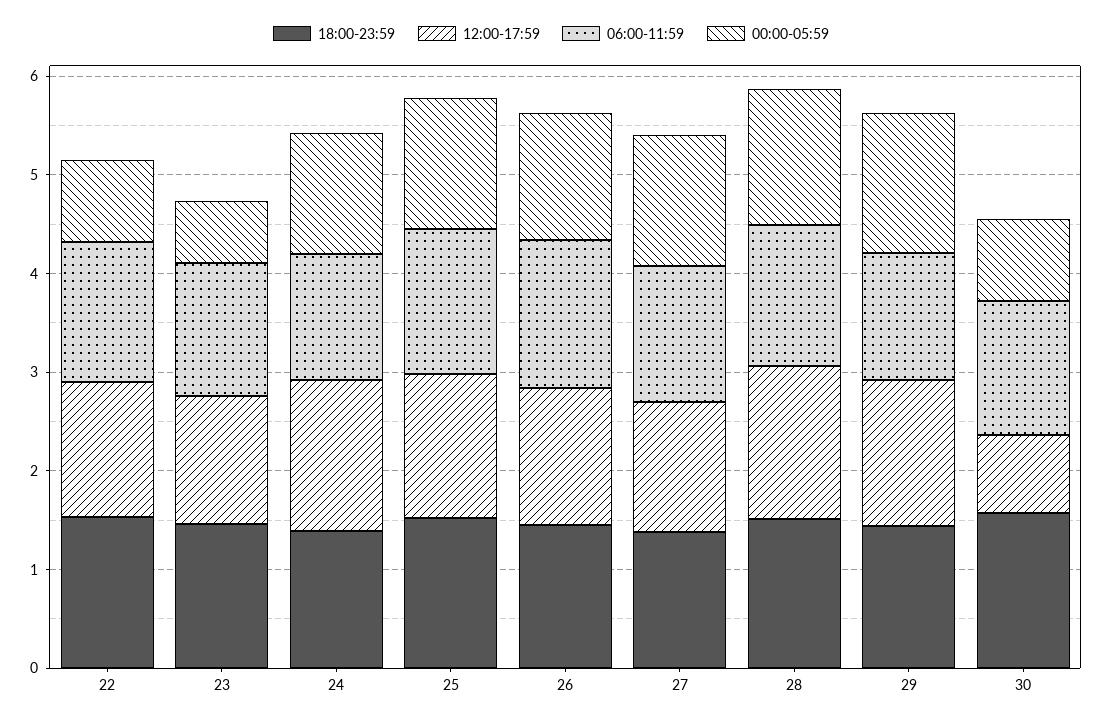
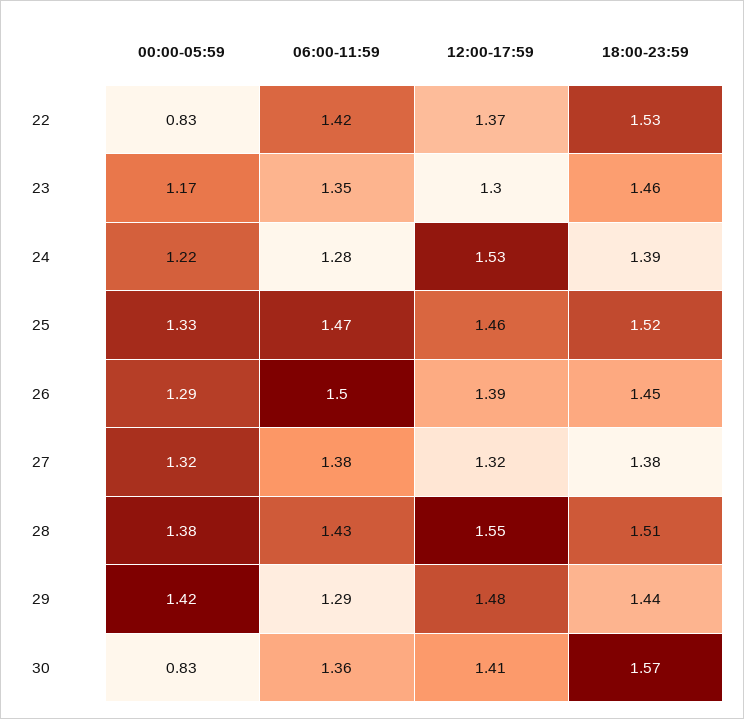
  {
    "18:00-23:59": {
      "22": 1.53,
      "23": 1.46,
      "24": 1.39,
      "25": 1.52,
      "26": 1.45,
      "27": 1.38,
      "28": 1.51,
      "29": 1.44,
      "30": 1.57
    },
    "12:00-17:59": {
      "22": 1.37,
      "23": 1.3,
      "24": 1.53,
      "25": 1.46,
      "26": 1.39,
      "27": 1.32,
      "28": 1.55,
      "29": 1.48,
-     "30": 0.8
+     "30": 1.41
    },
    "06:00-11:59": {
      "22": 1.42,
      "23": 1.35,
      "24": 1.28,
      "25": 1.47,
      "26": 1.5,
      "27": 1.38,
      "28": 1.43,
      "29": 1.29,
      "30": 1.36
    },
    "00:00-05:59": {
      "22": 0.83,
-     "23": 0.6,
+     "23": 1.17,
      "24": 1.22,
      "25": 1.33,
      "26": 1.29,
      "27": 1.32,
      "28": 1.38,
      "29": 1.42,
      "30": 0.83
    }
  }

